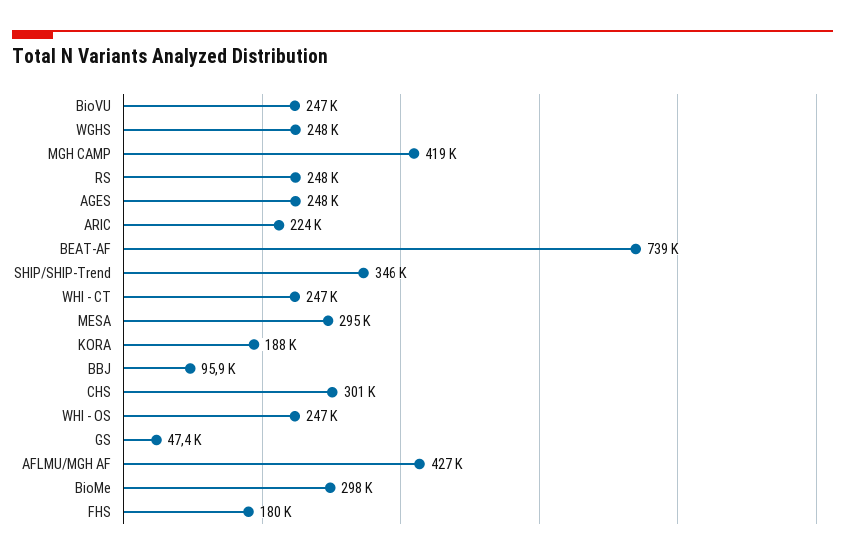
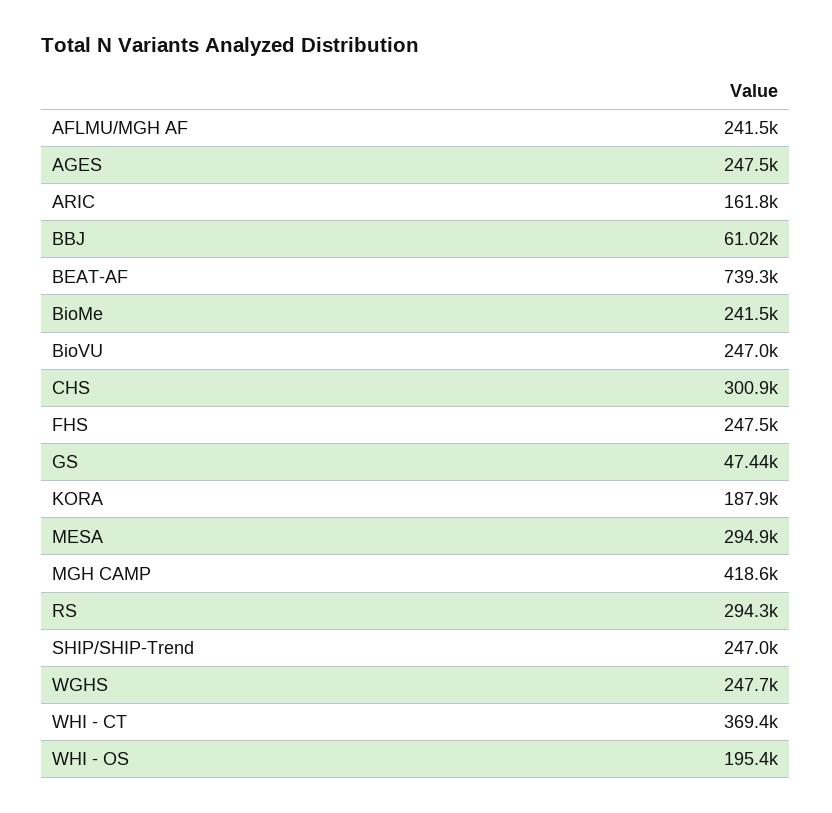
  {
    "BioVU": 247000,
    "WGHS": 247700,
    "MGH CAMP": 418600,
-   "RS": 248000,
+   "RS": 294300,
    "AGES": 247500,
-   "ARIC": 224000,
+   "ARIC": 161800,
    "BEAT-AF": 739300,
-   "SHIP/SHIP-Trend": 346000,
+   "SHIP/SHIP-Trend": 247000,
-   "WHI - CT": 247000,
+   "WHI - CT": 369400,
    "MESA": 294900,
    "KORA": 187900,
-   "BBJ": 95900,
+   "BBJ": 61020,
    "CHS": 300900,
-   "WHI - OS": 247000,
+   "WHI - OS": 195400,
    "GS": 47440,
-   "AFLMU/MGH AF": 427000,
+   "AFLMU/MGH AF": 241500,
-   "BioMe": 298000,
+   "BioMe": 241500,
-   "FHS": 180000
+   "FHS": 247500
  }

